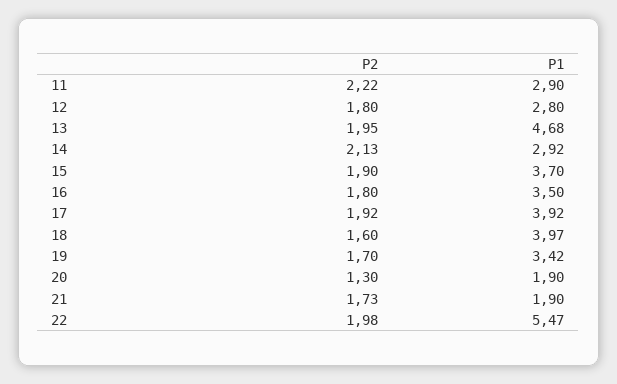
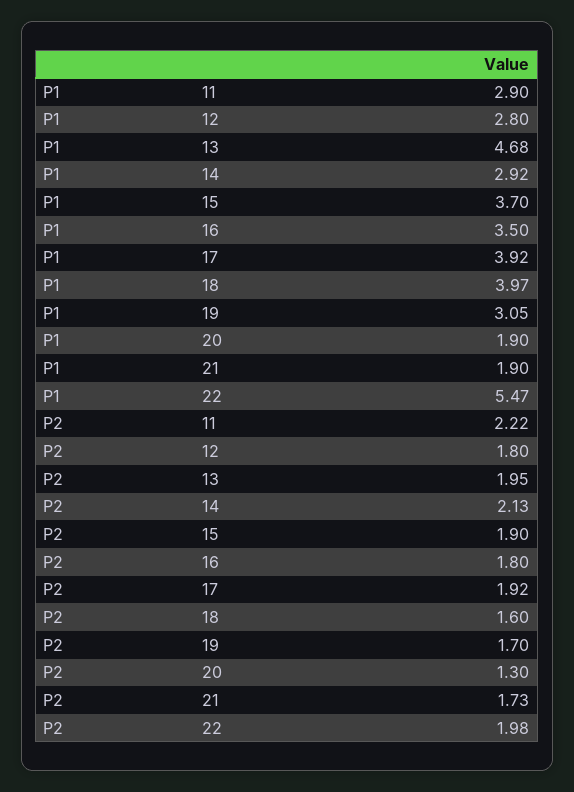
  {
    "P2": {
      "11": 2.22,
      "12": 1.8,
      "13": 1.95,
      "14": 2.13,
      "15": 1.9,
      "16": 1.8,
      "17": 1.92,
      "18": 1.6,
      "19": 1.7,
      "20": 1.3,
      "21": 1.73,
      "22": 1.98
    },
    "P1": {
      "11": 2.9,
      "12": 2.8,
      "13": 4.68,
      "14": 2.92,
      "15": 3.7,
      "16": 3.5,
      "17": 3.92,
      "18": 3.97,
-     "19": 3.42,
+     "19": 3.05,
      "20": 1.9,
      "21": 1.9,
      "22": 5.47
    }
  }

